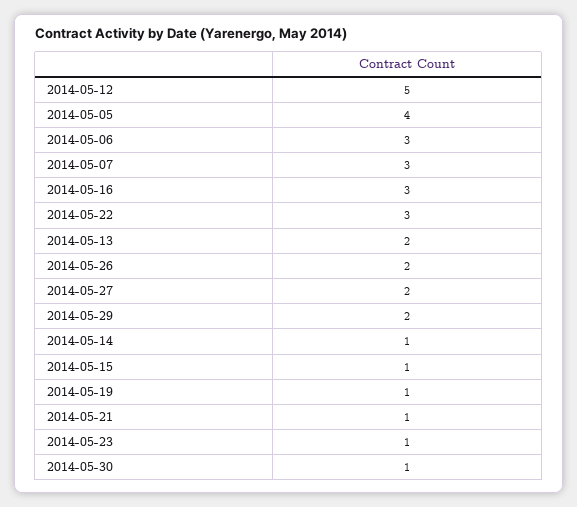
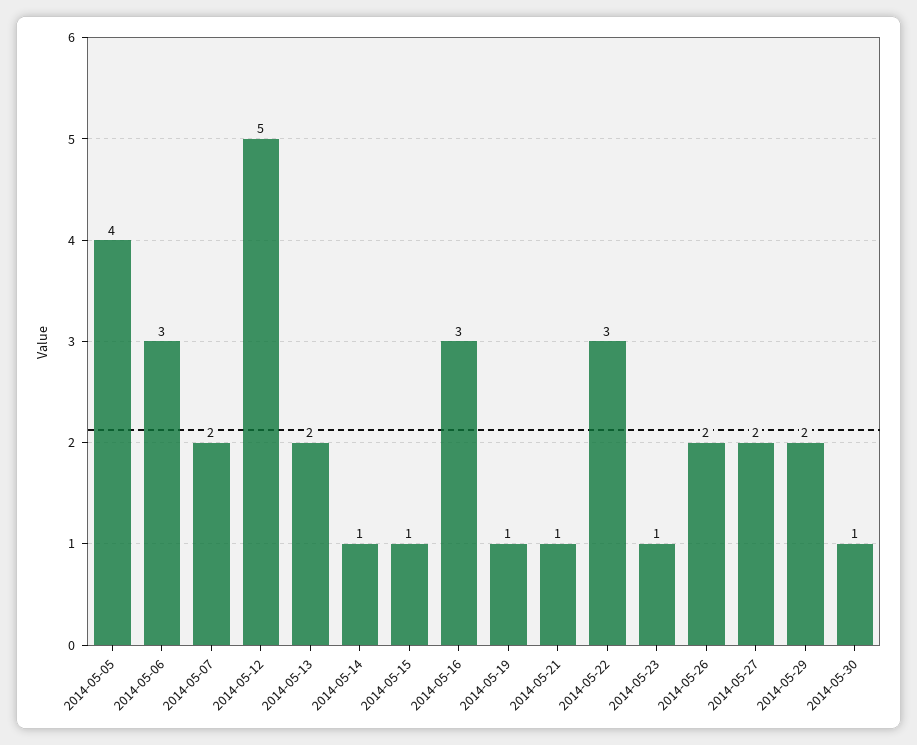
  {
    "2014-05-12": 5,
    "2014-05-05": 4,
    "2014-05-06": 3,
-   "2014-05-07": 3,
+   "2014-05-07": 2,
    "2014-05-16": 3,
    "2014-05-22": 3,
    "2014-05-13": 2,
    "2014-05-26": 2,
    "2014-05-27": 2,
    "2014-05-29": 2,
    "2014-05-14": 1,
    "2014-05-15": 1,
    "2014-05-19": 1,
    "2014-05-21": 1,
    "2014-05-23": 1,
    "2014-05-30": 1
  }

